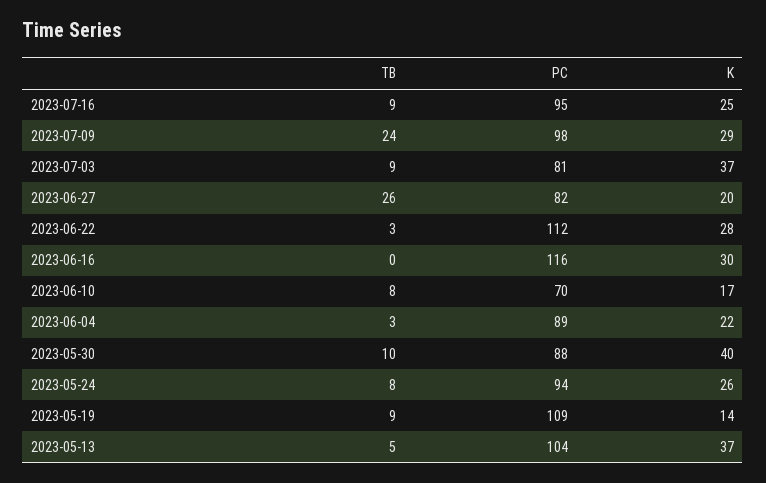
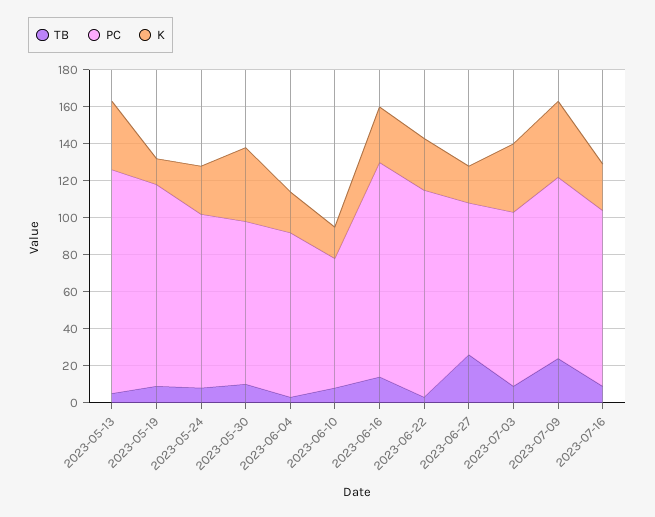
  {
    "TB": {
      "2023-07-16": 9,
      "2023-07-09": 24,
      "2023-07-03": 9,
      "2023-06-27": 26,
      "2023-06-22": 3,
-     "2023-06-16": 0,
+     "2023-06-16": 15,
      "2023-06-10": 8,
      "2023-06-04": 3,
      "2023-05-30": 10,
      "2023-05-24": 8,
      "2023-05-19": 9,
      "2023-05-13": 5
    },
    "PC": {
      "2023-07-16": 95,
      "2023-07-09": 98,
-     "2023-07-03": 81,
+     "2023-07-03": 95,
      "2023-06-27": 82,
      "2023-06-22": 112,
      "2023-06-16": 116,
      "2023-06-10": 70,
      "2023-06-04": 89,
      "2023-05-30": 88,
      "2023-05-24": 94,
      "2023-05-19": 109,
-     "2023-05-13": 104
+     "2023-05-13": 120
    },
    "K": {
      "2023-07-16": 25,
-     "2023-07-09": 29,
+     "2023-07-09": 40,
      "2023-07-03": 37,
      "2023-06-27": 20,
      "2023-06-22": 28,
      "2023-06-16": 30,
      "2023-06-10": 17,
      "2023-06-04": 22,
      "2023-05-30": 40,
      "2023-05-24": 26,
      "2023-05-19": 14,
      "2023-05-13": 37
    }
  }

